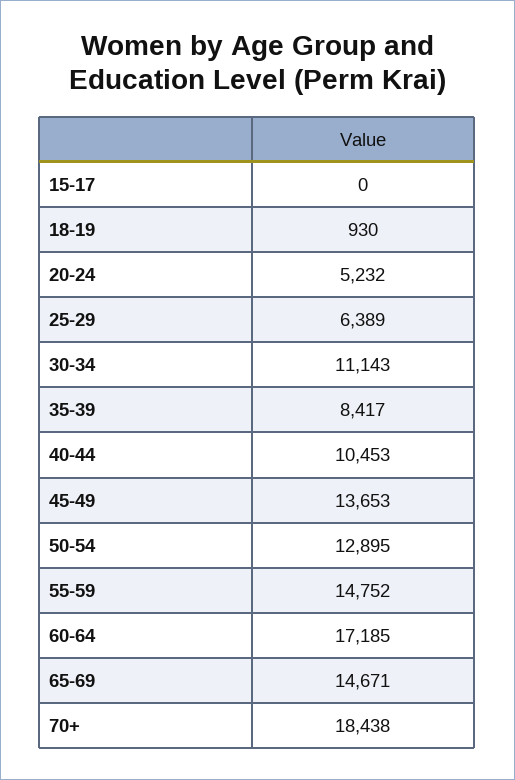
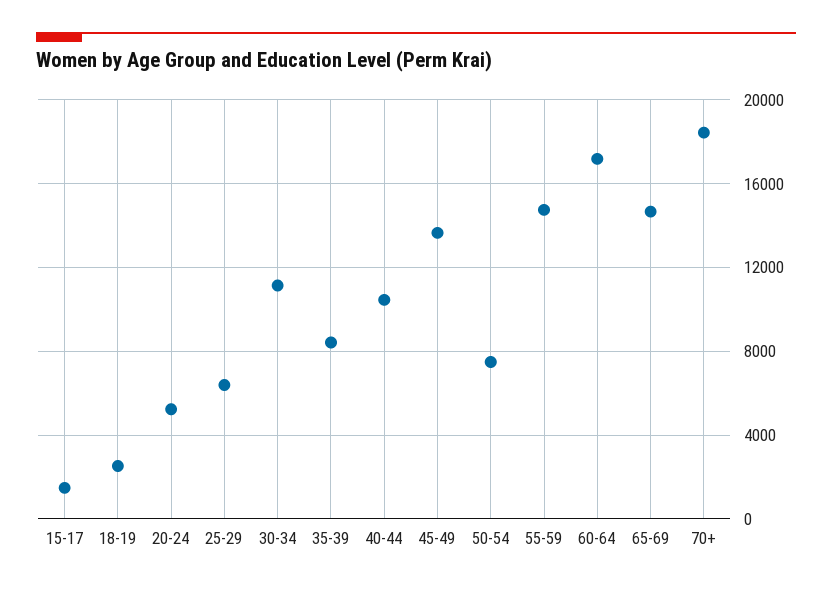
  {
-   "15-17": 0,
+   "15-17": 1500,
-   "18-19": 930,
+   "18-19": 2500,
    "20-24": 5232,
    "25-29": 6389,
    "30-34": 11143,
    "35-39": 8417,
    "40-44": 10453,
    "45-49": 13653,
-   "50-54": 12895,
+   "50-54": 7500,
    "55-59": 14752,
    "60-64": 17185,
    "65-69": 14671,
    "70+": 18438
  }

